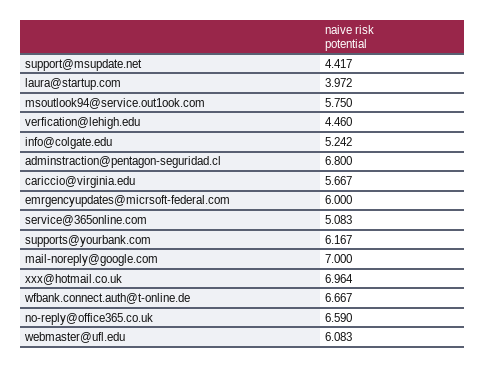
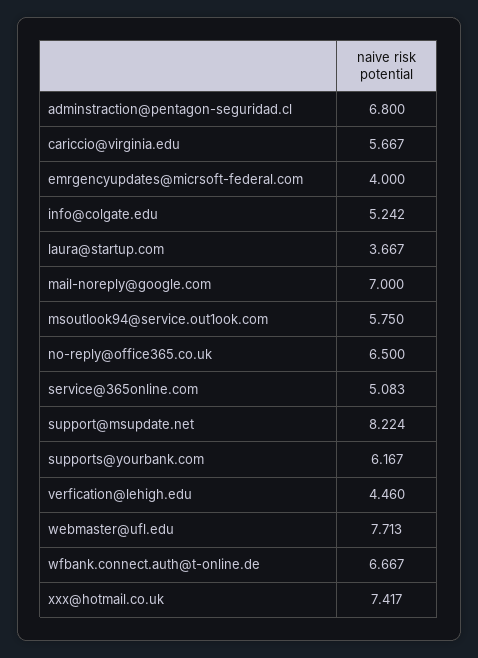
  {
-   "support@msupdate.net": 4.417,
+   "support@msupdate.net": 8.224,
-   "laura@startup.com": 3.972,
+   "laura@startup.com": 3.667,
    "msoutlook94@service.out1ook.com": 5.75,
    "verfication@lehigh.edu": 4.46,
    "info@colgate.edu": 5.242,
    "adminstraction@pentagon-seguridad.cl": 6.8,
    "cariccio@virginia.edu": 5.667,
-   "emrgencyupdates@micrsoft-federal.com": 6,
+   "emrgencyupdates@micrsoft-federal.com": 4,
    "service@365online.com": 5.083,
    "supports@yourbank.com": 6.167,
    "mail-noreply@google.com": 7,
-   "xxx@hotmail.co.uk": 6.964,
+   "xxx@hotmail.co.uk": 7.417,
    "wfbank.connect.auth@t-online.de": 6.667,
-   "no-reply@office365.co.uk": 6.59,
+   "no-reply@office365.co.uk": 6.5,
-   "webmaster@ufl.edu": 6.083
+   "webmaster@ufl.edu": 7.713
  }

